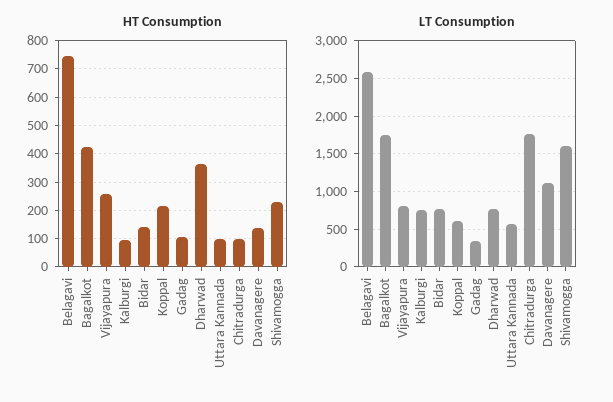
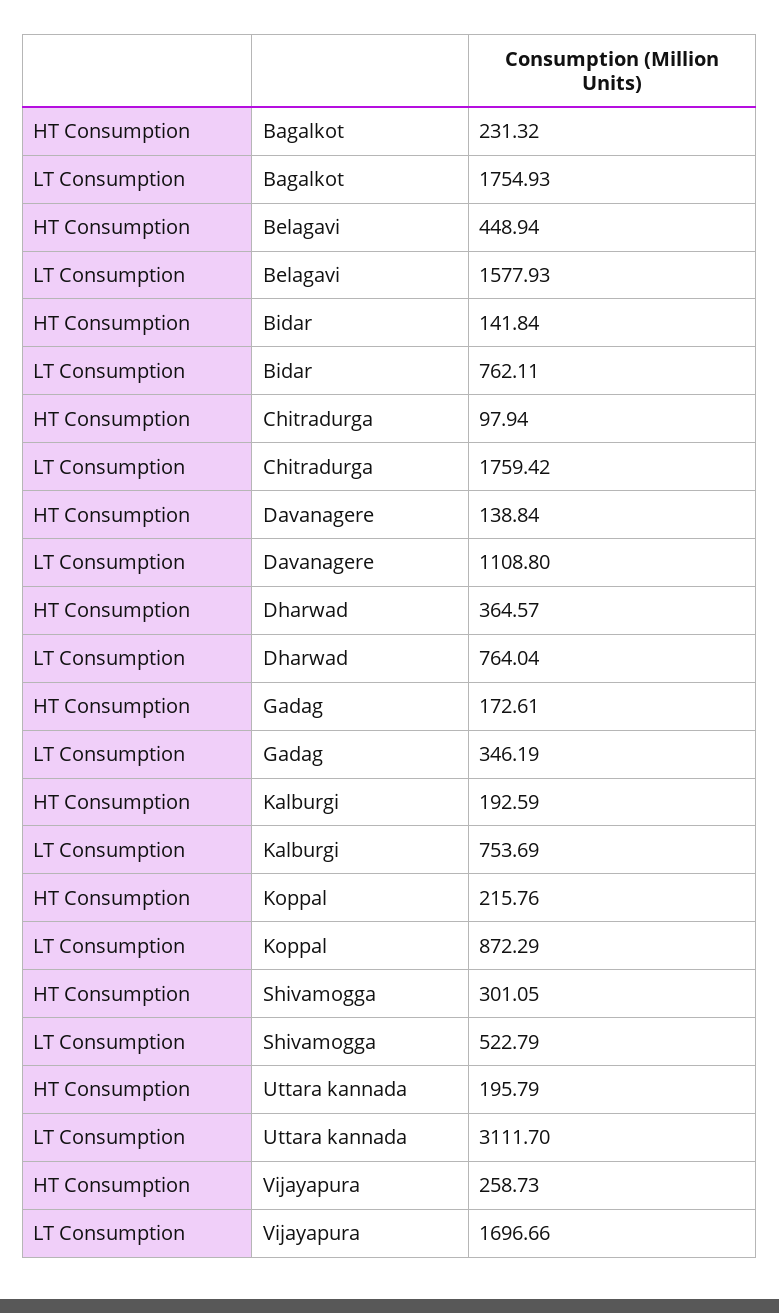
  {
    "HT Consumption": {
-     "Belagavi": 750,
+     "Belagavi": 448.94,
-     "Bagalkot": 425,
+     "Bagalkot": 231.32,
      "Vijayapura": 258.73,
-     "Kalburgi": 100,
+     "Kalburgi": 192.59,
      "Bidar": 141.84,
      "Koppal": 215.76,
-     "Gadag": 100,
+     "Gadag": 172.61,
      "Dharwad": 364.57,
-     "Uttara Kannada": 100,
+     "Uttara Kannada": 195.79,
      "Chitradurga": 97.94,
      "Davanagere": 138.84,
-     "Shivamogga": 225
+     "Shivamogga": 301.05
    },
    "LT Consumption": {
-     "Belagavi": 2600,
+     "Belagavi": 1577.93,
      "Bagalkot": 1754.93,
-     "Vijayapura": 800,
+     "Vijayapura": 1696.66,
      "Kalburgi": 753.69,
      "Bidar": 762.11,
-     "Koppal": 600,
+     "Koppal": 872.29,
      "Gadag": 346.19,
      "Dharwad": 764.04,
-     "Uttara Kannada": 600,
+     "Uttara Kannada": 3111.7,
      "Chitradurga": 1759.42,
      "Davanagere": 1108.8,
-     "Shivamogga": 1600
+     "Shivamogga": 522.79
    }
  }

